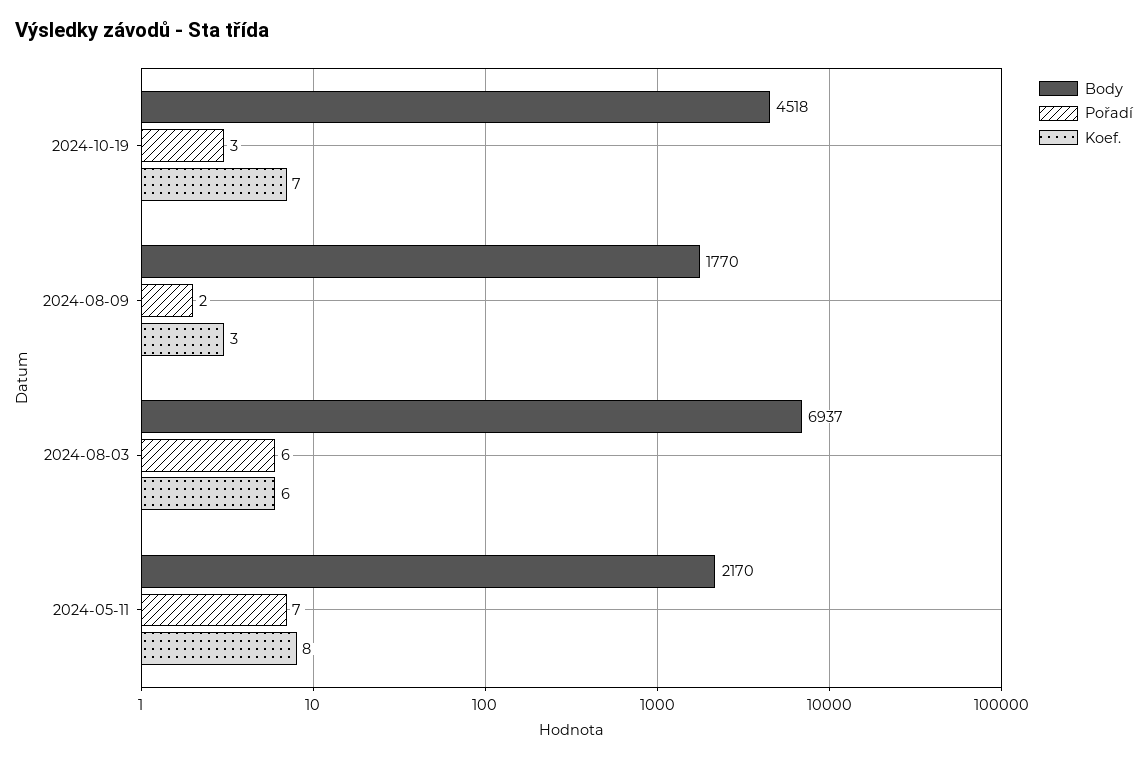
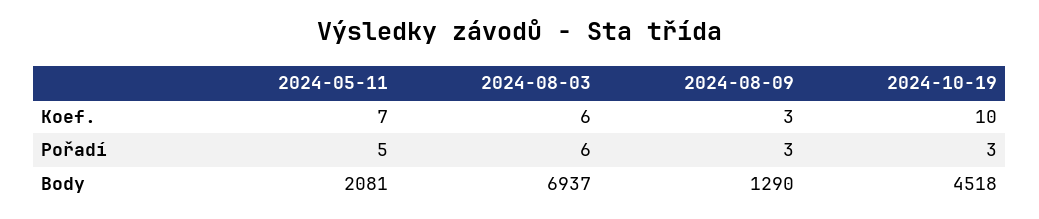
  {
    "Body": {
      "2024-10-19": 4518,
-     "2024-08-09": 1770,
+     "2024-08-09": 1290,
      "2024-08-03": 6937,
-     "2024-05-11": 2170
+     "2024-05-11": 2081
    },
    "Pořadí": {
      "2024-10-19": 3,
-     "2024-08-09": 2,
+     "2024-08-09": 3,
      "2024-08-03": 6,
-     "2024-05-11": 7
+     "2024-05-11": 5
    },
    "Koef.": {
-     "2024-10-19": 7,
+     "2024-10-19": 10,
      "2024-08-09": 3,
      "2024-08-03": 6,
-     "2024-05-11": 8
+     "2024-05-11": 7
    }
  }

